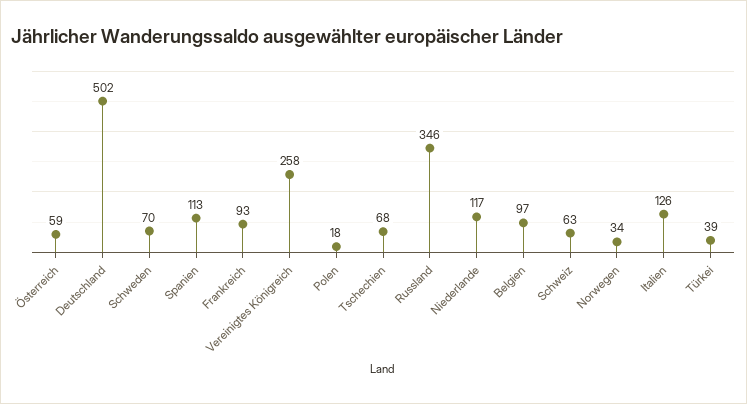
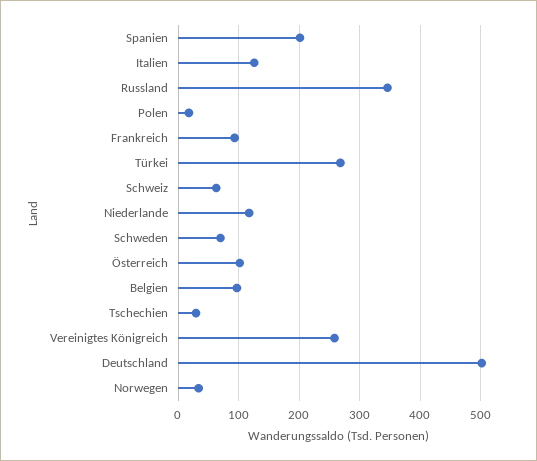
  {
-   "Österreich": 59,
+   "Österreich": 100,
    "Deutschland": 502,
    "Schweden": 70,
-   "Spanien": 113,
+   "Spanien": 200,
    "Frankreich": 93,
    "Vereinigtes Königreich": 258,
    "Polen": 18,
-   "Tschechien": 68,
+   "Tschechien": 30,
    "Russland": 346,
    "Niederlande": 117,
    "Belgien": 97,
    "Schweiz": 63,
    "Norwegen": 34,
    "Italien": 126,
-   "Türkei": 39
+   "Türkei": 270
  }

